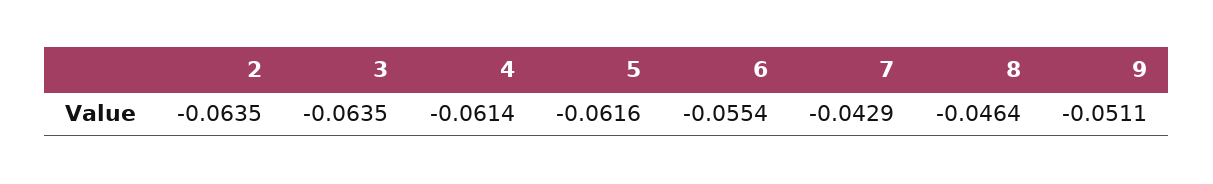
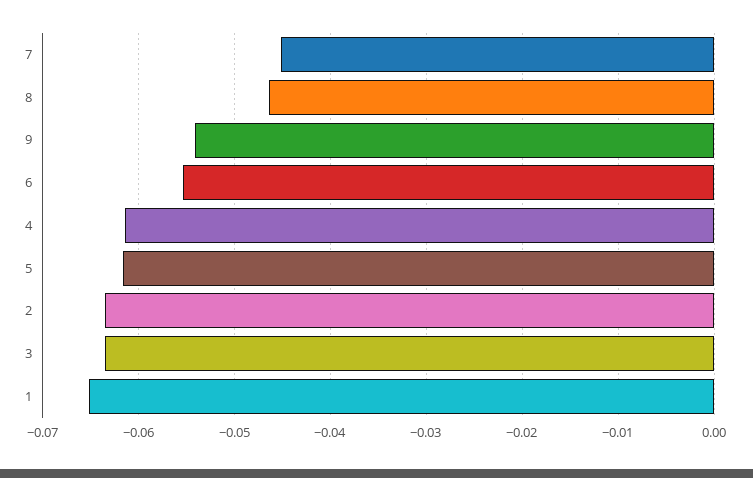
  {
    "2": -0.0635,
    "3": -0.0635,
    "4": -0.0614,
    "5": -0.0616,
    "6": -0.0554,
-   "7": -0.0429,
+   "7": -0.045,
    "8": -0.0464,
-   "9": -0.0511
+   "9": -0.054,
+   "1": -0.065
  }

